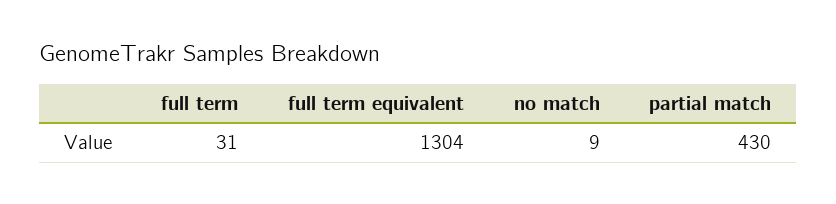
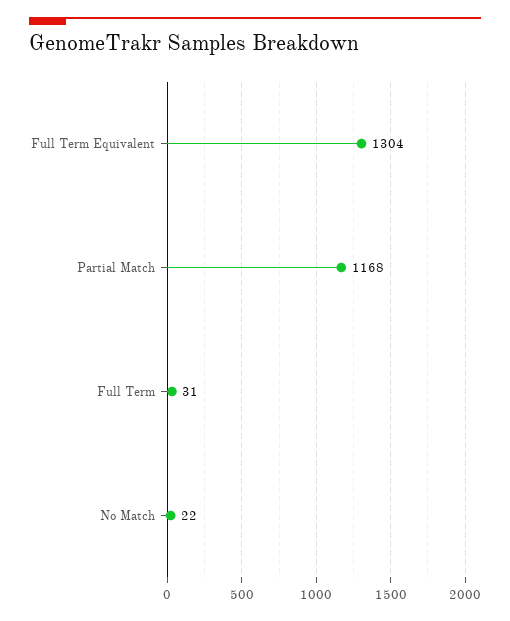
  {
    "full term": 31,
    "full term equivalent": 1304,
-   "no match": 9,
+   "no match": 22,
-   "partial match": 430
+   "partial match": 1168
  }

